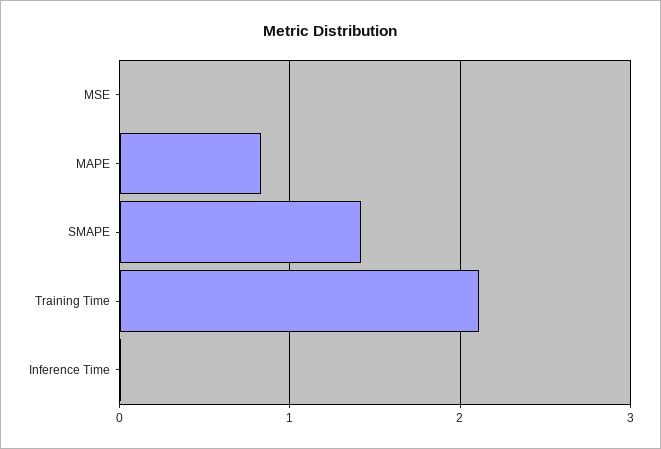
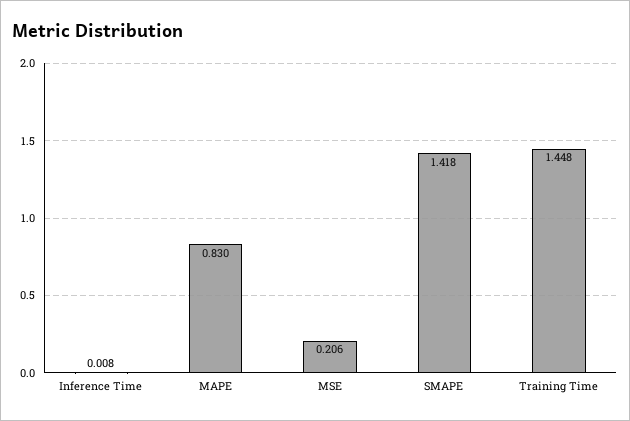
  {
-   "MSE": 0,
+   "MSE": 0.206,
    "MAPE": 0.83,
    "SMAPE": 1.418,
-   "Training Time": 2.1,
+   "Training Time": 1.448,
    "Inference Time": 0.008
  }

